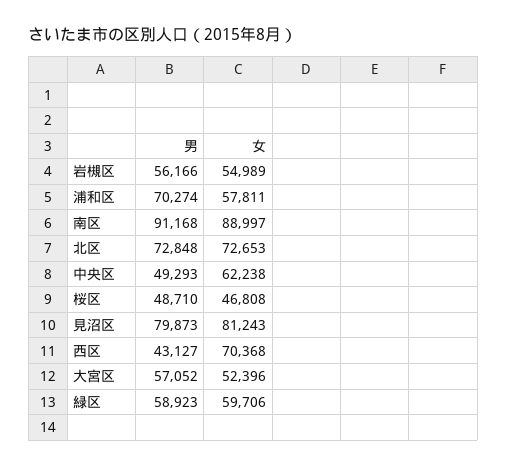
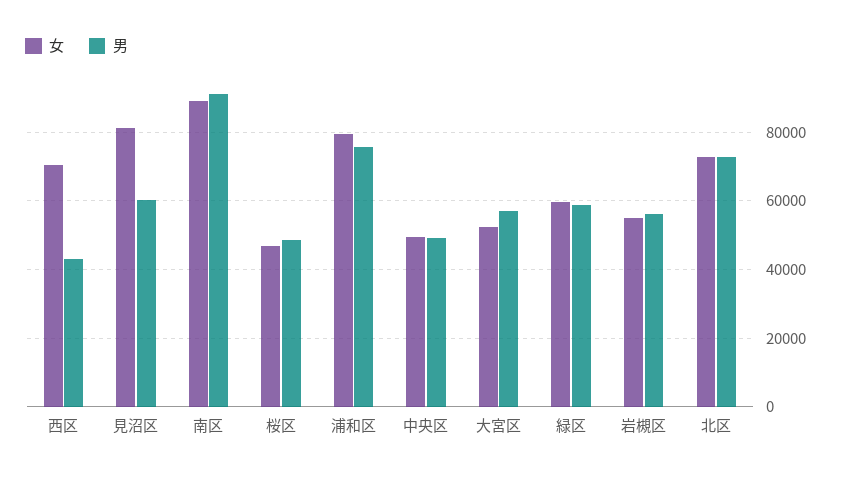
  {
    "男": {
      "岩槻区": 56166,
-     "浦和区": 70274,
+     "浦和区": 76000,
      "南区": 91168,
      "北区": 72848,
      "中央区": 49293,
      "桜区": 48710,
-     "見沼区": 79873,
+     "見沼区": 60000,
      "西区": 43127,
      "大宮区": 57052,
      "緑区": 58923
    },
    "女": {
      "岩槻区": 54989,
-     "浦和区": 57811,
+     "浦和区": 80000,
      "南区": 88997,
      "北区": 72653,
-     "中央区": 62238,
+     "中央区": 50000,
      "桜区": 46808,
      "見沼区": 81243,
      "西区": 70368,
      "大宮区": 52396,
      "緑区": 59706
    }
  }

